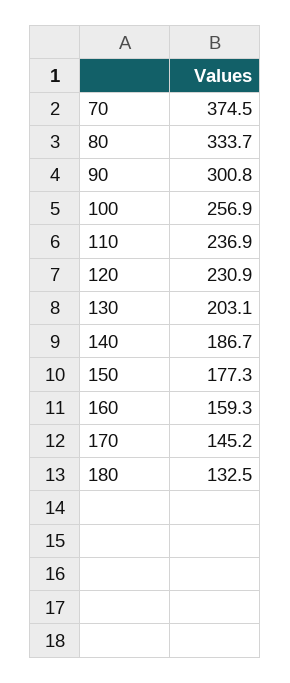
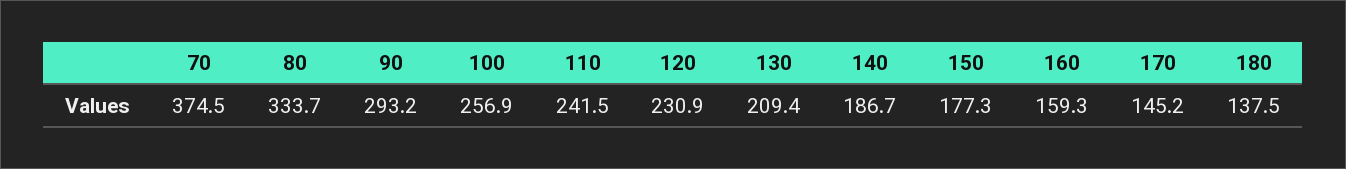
  {
    "70": 374.5,
    "80": 333.7,
-   "90": 300.8,
+   "90": 293.2,
    "100": 256.9,
-   "110": 236.9,
+   "110": 241.5,
    "120": 230.9,
-   "130": 203.1,
+   "130": 209.4,
    "140": 186.7,
    "150": 177.3,
    "160": 159.3,
    "170": 145.2,
-   "180": 132.5
+   "180": 137.5
  }

